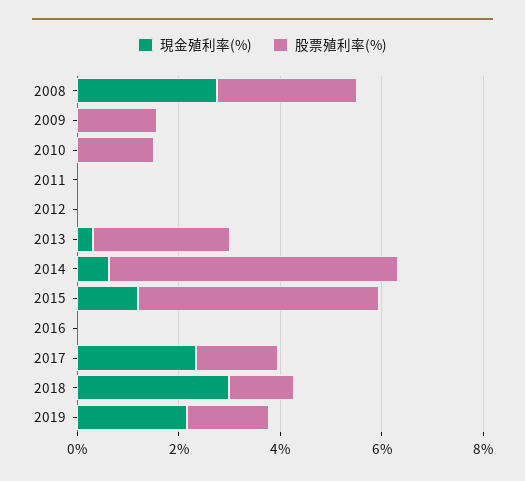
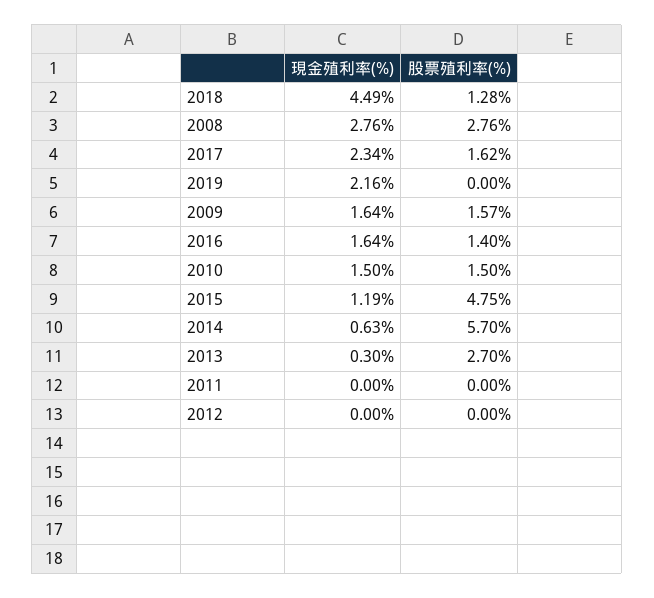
  {
    "現金殖利率(%)": {
      "2008": 2.76,
-     "2009": 0,
+     "2009": 1.64,
-     "2010": 0,
+     "2010": 1.5,
      "2011": 0,
      "2012": 0,
      "2013": 0.3,
      "2014": 0.63,
      "2015": 1.19,
-     "2016": 0,
+     "2016": 1.64,
      "2017": 2.34,
-     "2018": 3,
+     "2018": 4.49,
      "2019": 2.16
    },
    "股票殖利率(%)": {
      "2008": 2.76,
      "2009": 1.57,
      "2010": 1.5,
      "2011": 0,
      "2012": 0,
      "2013": 2.7,
      "2014": 5.7,
      "2015": 4.75,
-     "2016": 0,
+     "2016": 1.4,
      "2017": 1.62,
      "2018": 1.28,
-     "2019": 1.5
+     "2019": 0
    }
  }

